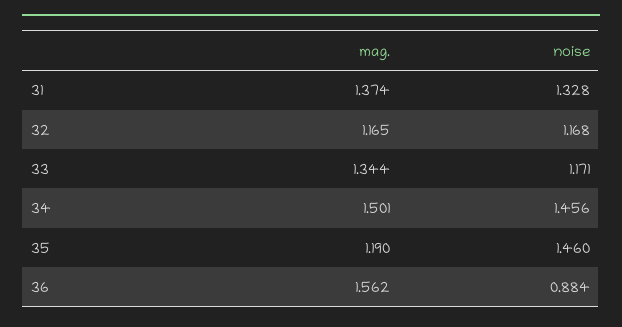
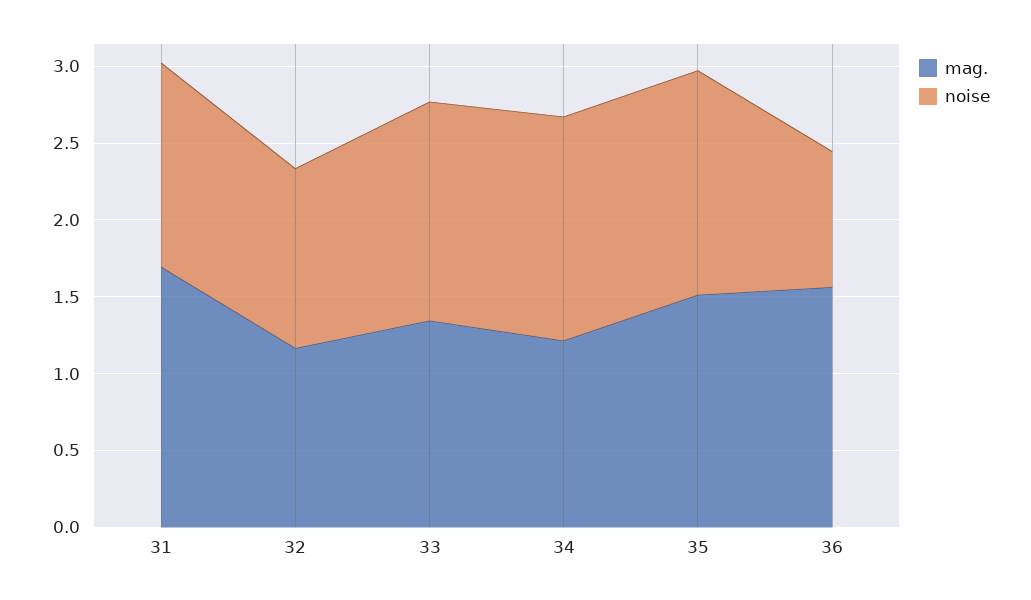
  {
    "mag.": {
-     "31": 1.374,
+     "31": 1.7,
      "32": 1.165,
      "33": 1.344,
-     "34": 1.501,
+     "34": 1.2,
-     "35": 1.19,
+     "35": 1.5,
      "36": 1.562
    },
    "noise": {
      "31": 1.328,
      "32": 1.168,
-     "33": 1.171,
+     "33": 1.4,
      "34": 1.456,
      "35": 1.46,
      "36": 0.884
    }
  }

